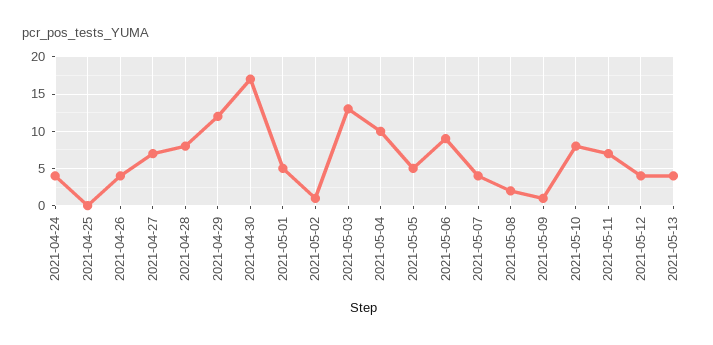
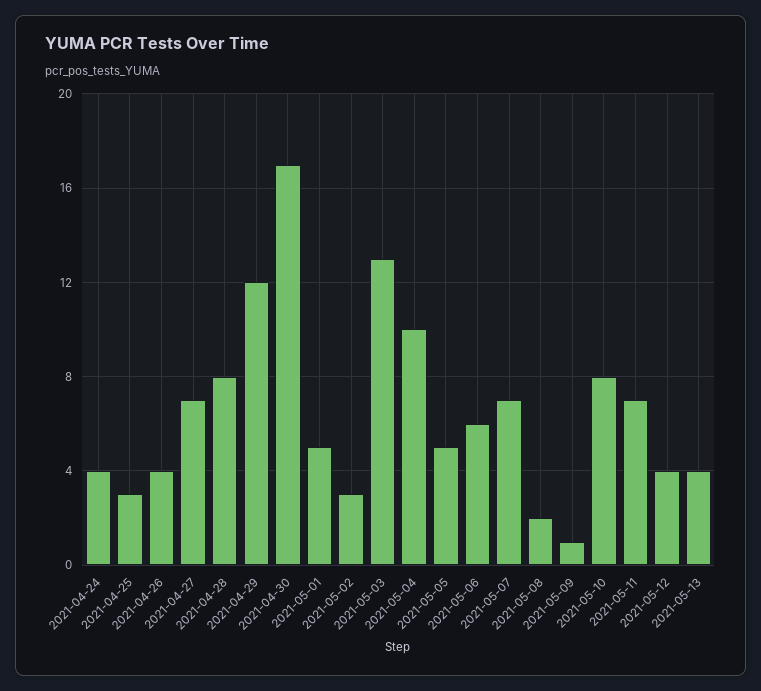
  {
    "2021-04-24": 4,
-   "2021-04-25": 0,
+   "2021-04-25": 3,
    "2021-04-26": 4,
    "2021-04-27": 7,
    "2021-04-28": 8,
    "2021-04-29": 12,
    "2021-04-30": 17,
    "2021-05-01": 5,
-   "2021-05-02": 1,
+   "2021-05-02": 3,
    "2021-05-03": 13,
    "2021-05-04": 10,
    "2021-05-05": 5,
-   "2021-05-06": 9,
+   "2021-05-06": 6,
-   "2021-05-07": 4,
+   "2021-05-07": 7,
    "2021-05-08": 2,
    "2021-05-09": 1,
    "2021-05-10": 8,
    "2021-05-11": 7,
    "2021-05-12": 4,
    "2021-05-13": 4
  }

